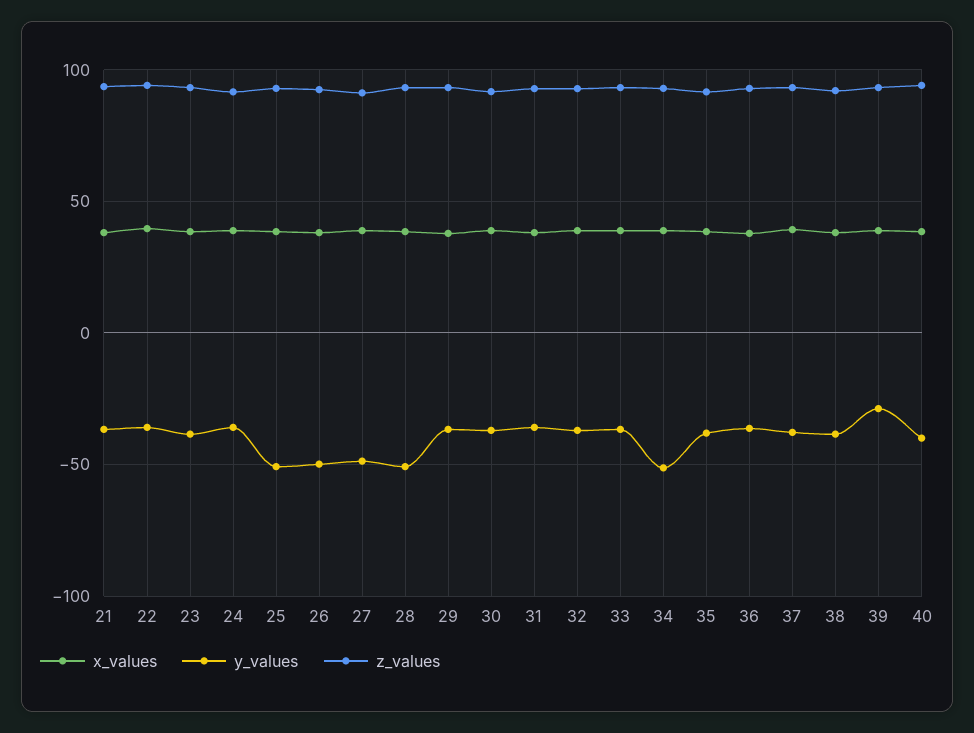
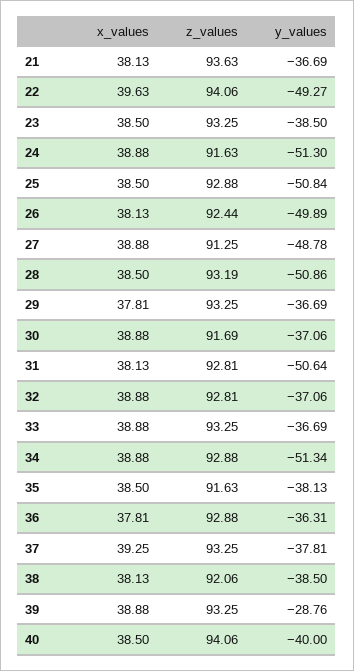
  {
    "x_values": {
      "21": 38.13,
      "22": 39.63,
      "23": 38.5,
      "24": 38.88,
      "25": 38.5,
      "26": 38.13,
      "27": 38.88,
      "28": 38.5,
      "29": 37.81,
      "30": 38.88,
      "31": 38.13,
      "32": 38.88,
      "33": 38.88,
      "34": 38.88,
      "35": 38.5,
      "36": 37.81,
      "37": 39.25,
      "38": 38.13,
      "39": 38.88,
      "40": 38.5
    },
    "y_values": {
      "21": -36.69,
-     "22": -35,
+     "22": -49.27,
      "23": -38.5,
-     "24": -35,
+     "24": -51.3,
      "25": -50.84,
      "26": -49.89,
      "27": -48.78,
      "28": -50.86,
      "29": -36.69,
      "30": -37.06,
-     "31": -35,
+     "31": -50.64,
      "32": -37.06,
      "33": -36.69,
      "34": -51.34,
      "35": -38.13,
      "36": -36.31,
      "37": -37.81,
      "38": -38.5,
      "39": -28.76,
      "40": -40
    },
    "z_values": {
      "21": 93.63,
      "22": 94.06,
      "23": 93.25,
      "24": 91.63,
      "25": 92.88,
      "26": 92.44,
      "27": 91.25,
      "28": 93.19,
      "29": 93.25,
      "30": 91.69,
      "31": 92.81,
      "32": 92.81,
      "33": 93.25,
      "34": 92.88,
      "35": 91.63,
      "36": 92.88,
      "37": 93.25,
      "38": 92.06,
      "39": 93.25,
      "40": 94.06
    }
  }

